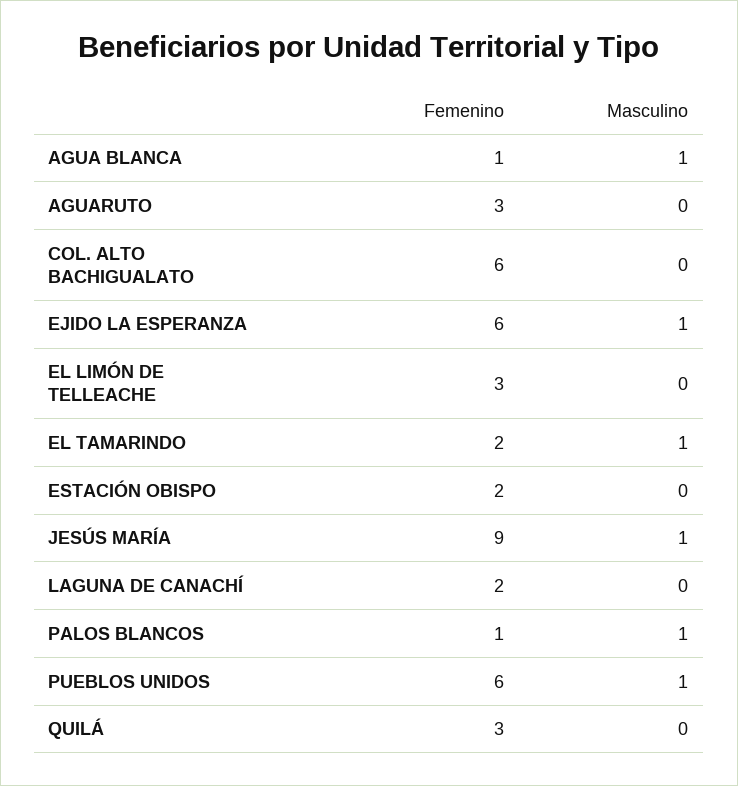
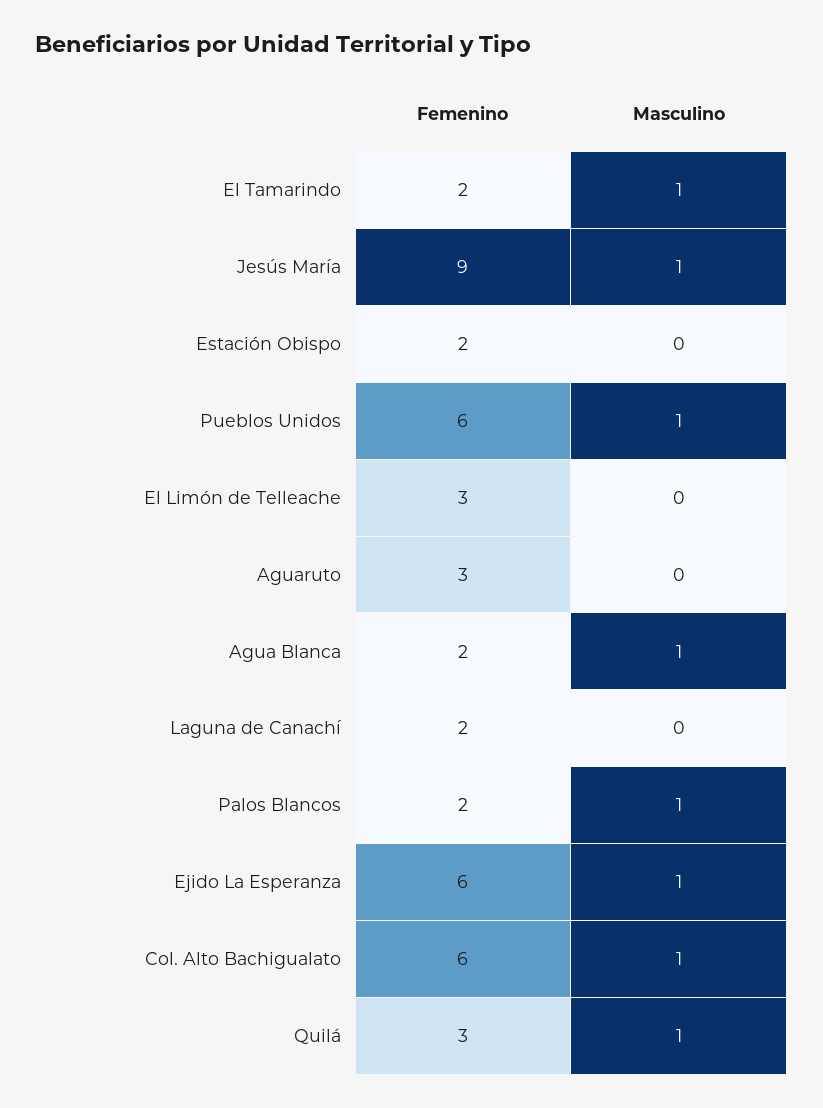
  {
    "Femenino": {
-     "AGUA BLANCA": 1,
+     "AGUA BLANCA": 2,
      "AGUARUTO": 3,
      "COL. ALTO BACHIGUALATO": 6,
      "EJIDO LA ESPERANZA": 6,
      "EL LIMÓN DE TELLEACHE": 3,
      "EL TAMARINDO": 2,
      "ESTACIÓN OBISPO": 2,
      "JESÚS MARÍA": 9,
      "LAGUNA DE CANACHÍ": 2,
-     "PALOS BLANCOS": 1,
+     "PALOS BLANCOS": 2,
      "PUEBLOS UNIDOS": 6,
      "QUILÁ": 3
    },
    "Masculino": {
      "AGUA BLANCA": 1,
      "AGUARUTO": 0,
-     "COL. ALTO BACHIGUALATO": 0,
+     "COL. ALTO BACHIGUALATO": 1,
      "EJIDO LA ESPERANZA": 1,
      "EL LIMÓN DE TELLEACHE": 0,
      "EL TAMARINDO": 1,
      "ESTACIÓN OBISPO": 0,
      "JESÚS MARÍA": 1,
      "LAGUNA DE CANACHÍ": 0,
      "PALOS BLANCOS": 1,
      "PUEBLOS UNIDOS": 1,
-     "QUILÁ": 0
+     "QUILÁ": 1
    }
  }

